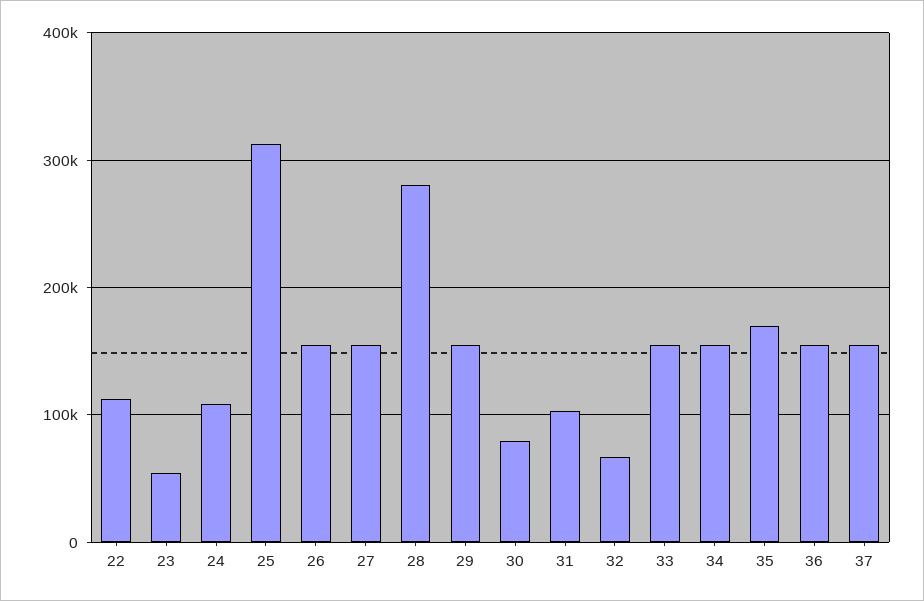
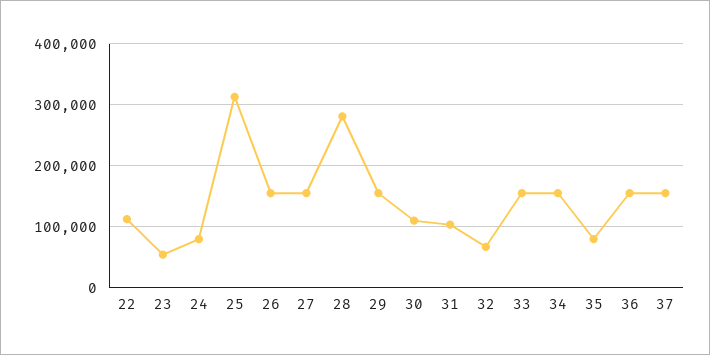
  {
    "22": 110000,
    "23": 50000,
-   "24": 110000,
+   "24": 80000,
    "25": 310000,
    "26": 160000,
    "27": 160000,
    "28": 280000,
    "29": 160000,
-   "30": 80000,
+   "30": 110000,
    "31": 100000,
    "32": 70000,
    "33": 160000,
    "34": 160000,
-   "35": 170000,
+   "35": 80000,
    "36": 160000,
    "37": 160000
  }

